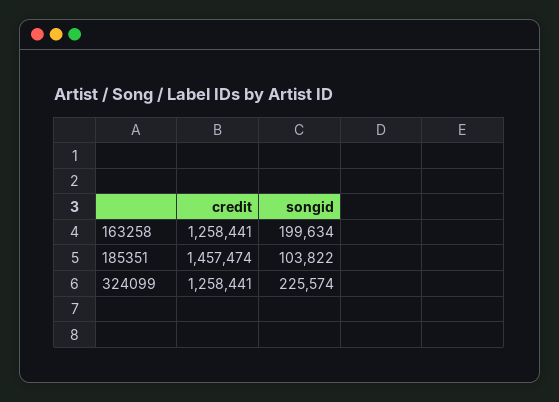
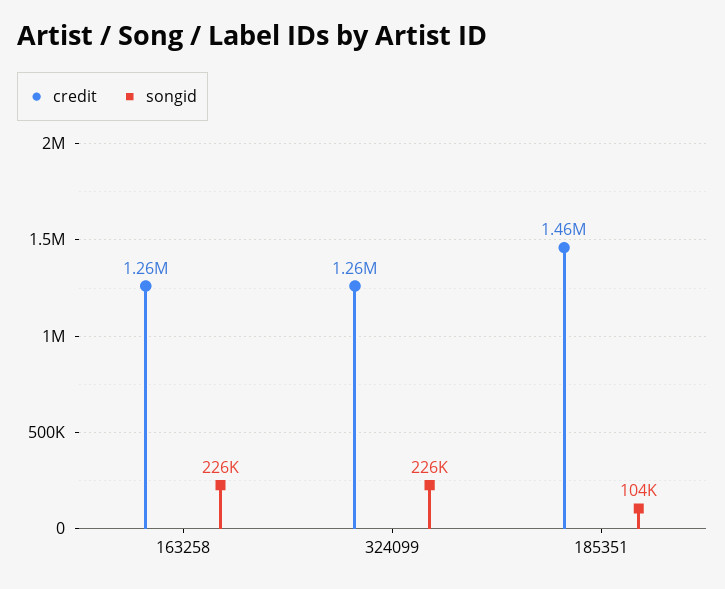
  {
    "credit": {
      "163258": 1258441,
      "185351": 1457474,
      "324099": 1258441
    },
    "songid": {
-     "163258": 199634,
+     "163258": 226000,
      "185351": 103822,
      "324099": 225574
    }
  }

